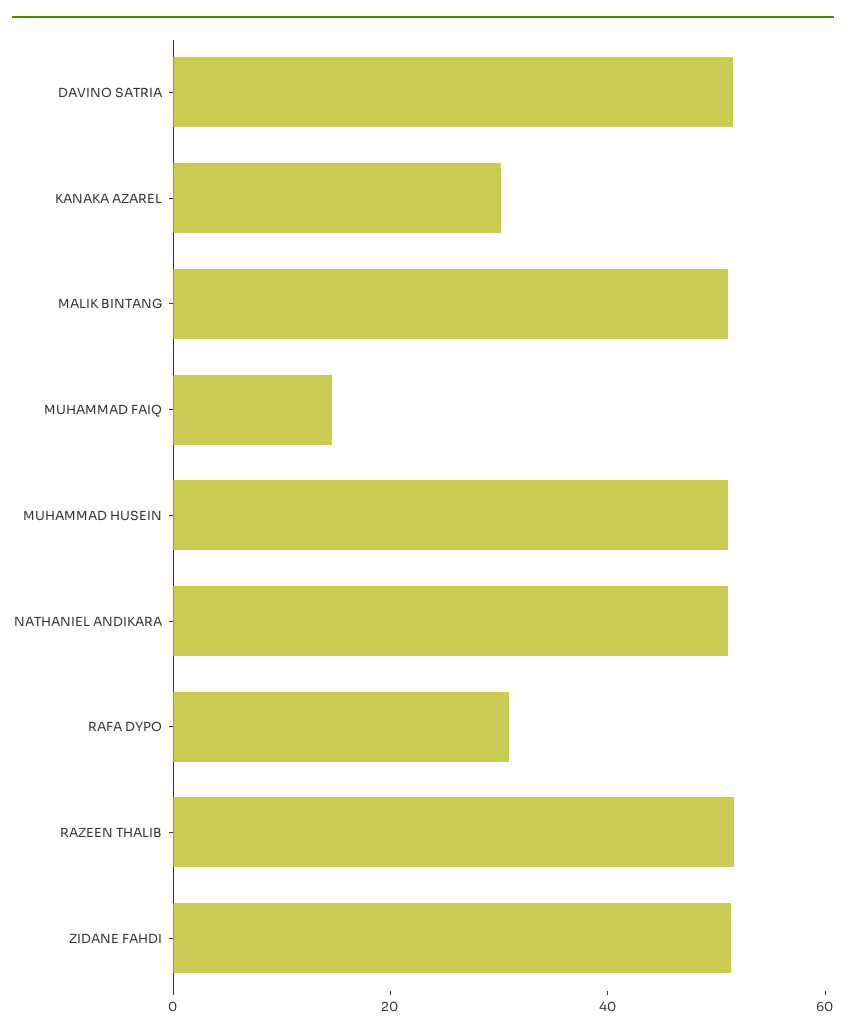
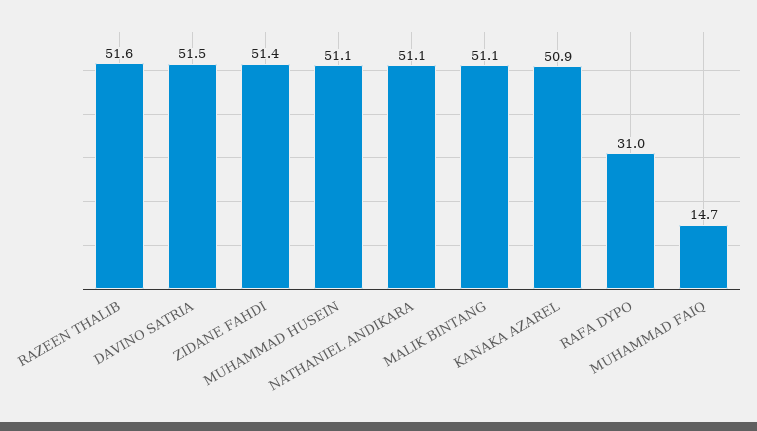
  {
    "DAVINO SATRIA": 51.5,
-   "KANAKA AZAREL": 30,
+   "KANAKA AZAREL": 50.9,
    "MALIK BINTANG": 51.1,
    "MUHAMMAD FAIQ": 14.7,
    "MUHAMMAD HUSEIN": 51.1,
    "NATHANIEL ANDIKARA": 51.1,
    "RAFA DYPO": 31,
    "RAZEEN THALIB": 51.6,
    "ZIDANE FAHDI": 51.4
  }

